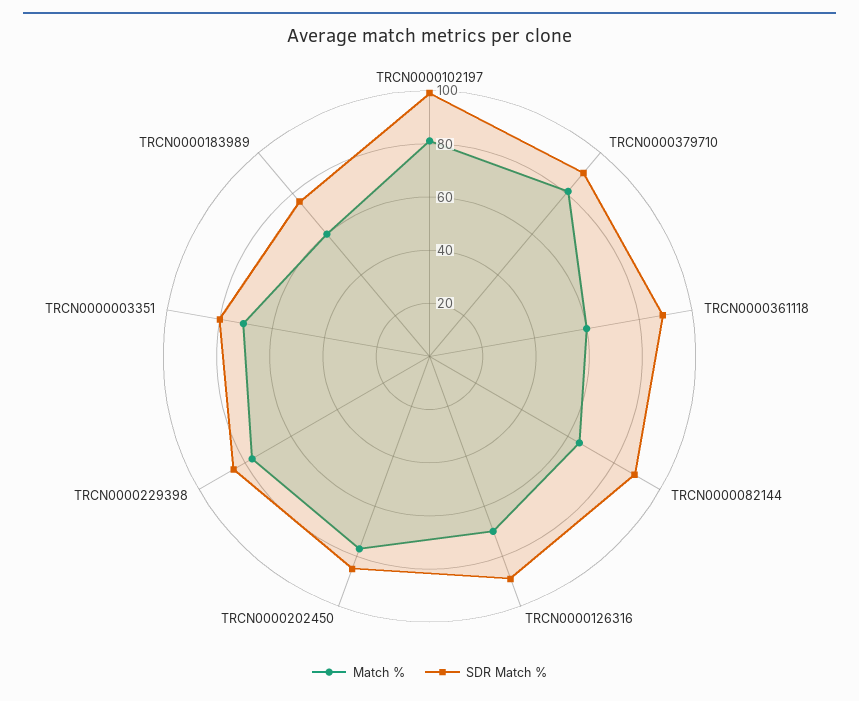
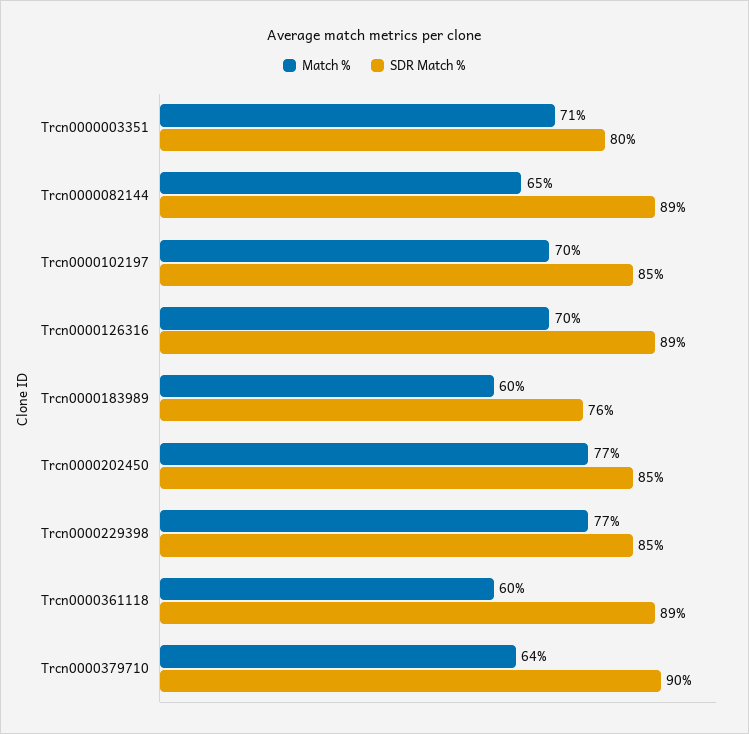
  {
    "Match %": {
-     "TRCN0000102197": 80,
+     "TRCN0000102197": 70,
-     "TRCN0000379710": 80,
+     "TRCN0000379710": 64,
      "TRCN0000361118": 60,
      "TRCN0000082144": 65,
      "TRCN0000126316": 70,
      "TRCN0000202450": 77,
      "TRCN0000229398": 77,
      "TRCN0000003351": 71,
      "TRCN0000183989": 60
    },
    "SDR Match %": {
-     "TRCN0000102197": 100,
+     "TRCN0000102197": 85,
      "TRCN0000379710": 90,
      "TRCN0000361118": 89,
      "TRCN0000082144": 89,
      "TRCN0000126316": 89,
      "TRCN0000202450": 85,
      "TRCN0000229398": 85,
      "TRCN0000003351": 80,
      "TRCN0000183989": 76
    }
  }

